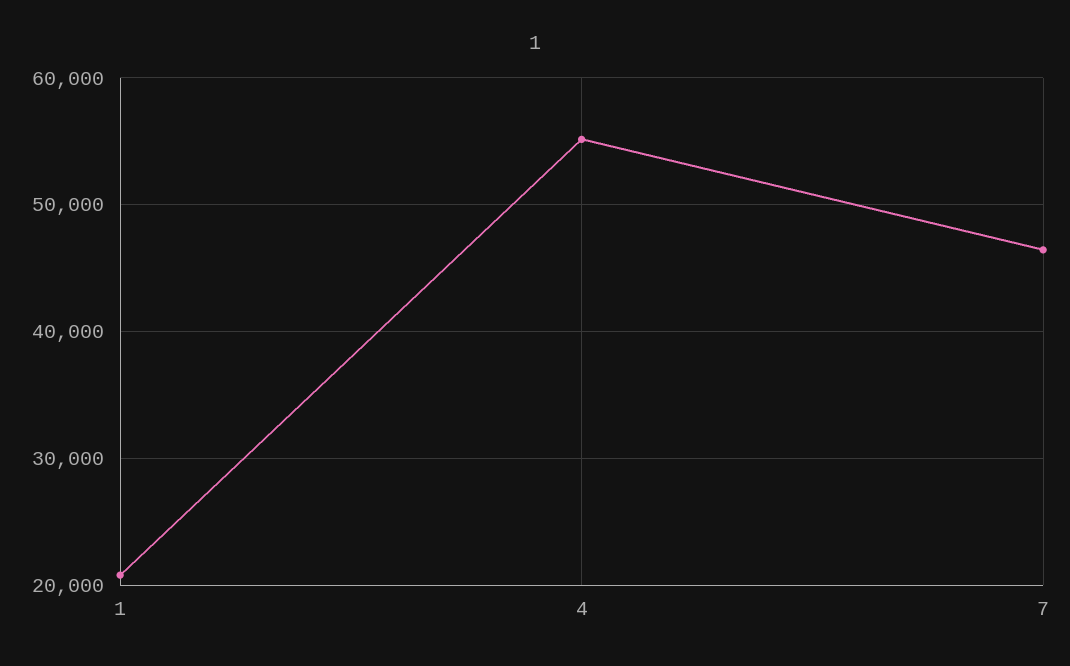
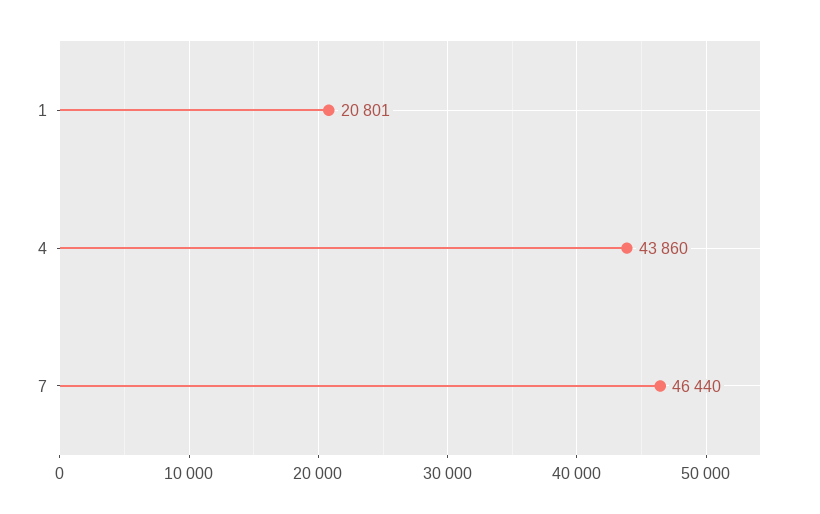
  {
    "1": 20801,
-   "4": 55000,
+   "4": 43860,
    "7": 46440
  }

